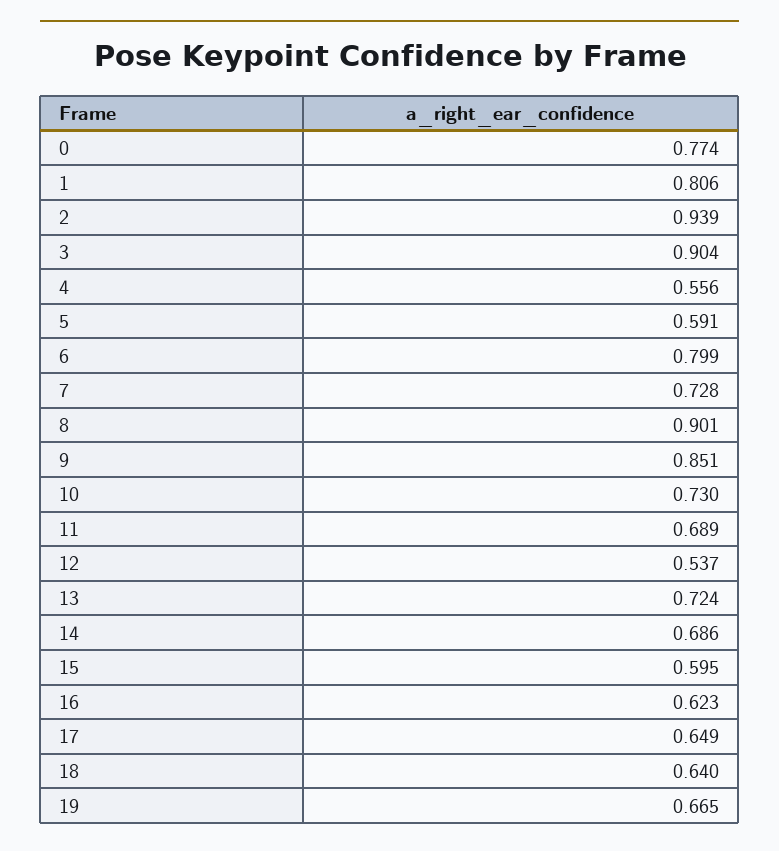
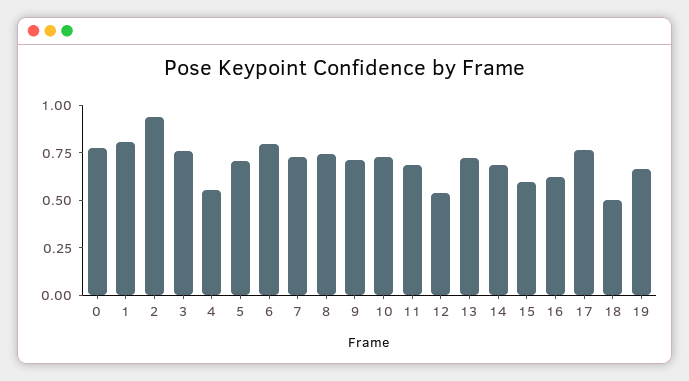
  {
    "0": 0.774,
    "1": 0.806,
    "2": 0.939,
-   "3": 0.904,
+   "3": 0.75,
    "4": 0.556,
-   "5": 0.591,
+   "5": 0.7,
    "6": 0.799,
    "7": 0.728,
-   "8": 0.901,
+   "8": 0.75,
-   "9": 0.851,
+   "9": 0.7,
    "10": 0.73,
    "11": 0.689,
    "12": 0.537,
    "13": 0.724,
    "14": 0.686,
    "15": 0.595,
    "16": 0.623,
-   "17": 0.649,
+   "17": 0.75,
-   "18": 0.64,
+   "18": 0.5,
    "19": 0.665
  }

